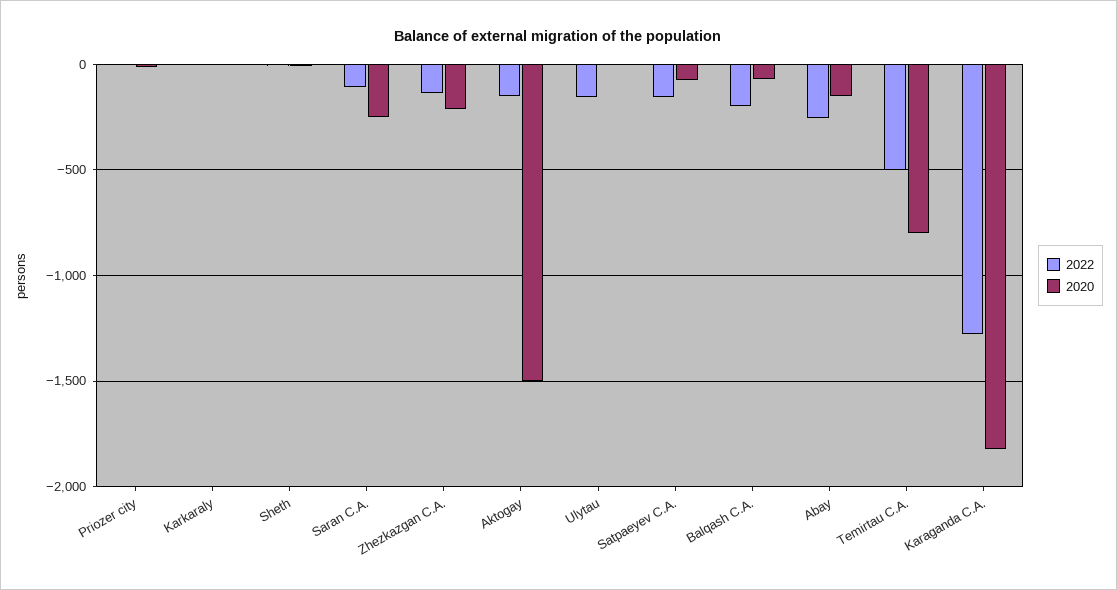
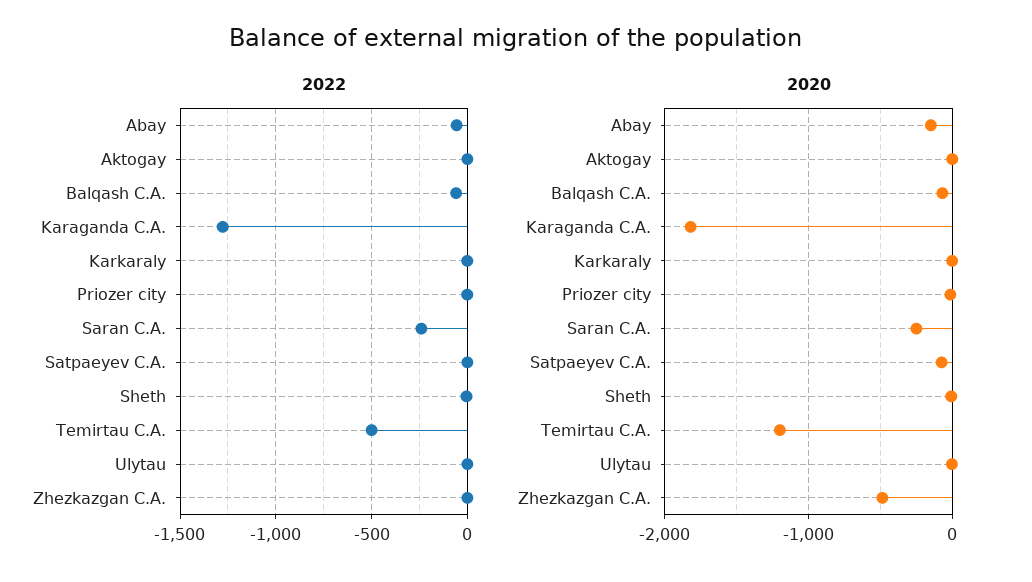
  {
    "2022": {
      "Priozer city": 0,
      "Karkaraly": 0,
      "Sheth": 0,
-     "Saran C.A.": -100,
+     "Saran C.A.": -250,
-     "Zhezkazgan C.A.": -150,
+     "Zhezkazgan C.A.": 0,
-     "Aktogay": -150,
+     "Aktogay": 0,
-     "Ulytau": -150,
+     "Ulytau": 0,
-     "Satpaeyev C.A.": -150,
+     "Satpaeyev C.A.": 0,
-     "Balqash C.A.": -200,
+     "Balqash C.A.": -50,
-     "Abay": -250,
+     "Abay": -50,
      "Temirtau C.A.": -500,
      "Karaganda C.A.": -1300
    },
    "2020": {
      "Priozer city": 0,
      "Karkaraly": 0,
      "Sheth": 0,
      "Saran C.A.": -250,
-     "Zhezkazgan C.A.": -200,
+     "Zhezkazgan C.A.": -500,
-     "Aktogay": -1500,
+     "Aktogay": 0,
      "Ulytau": 0,
      "Satpaeyev C.A.": -50,
      "Balqash C.A.": -50,
      "Abay": -150,
-     "Temirtau C.A.": -800,
+     "Temirtau C.A.": -1200,
      "Karaganda C.A.": -1800
    }
  }

